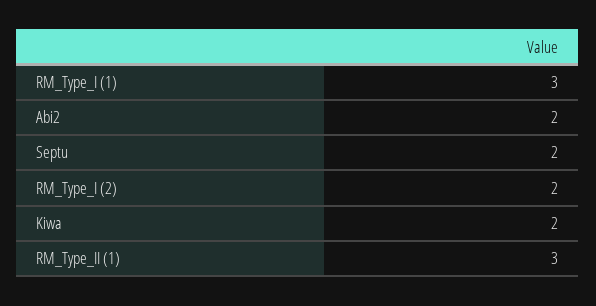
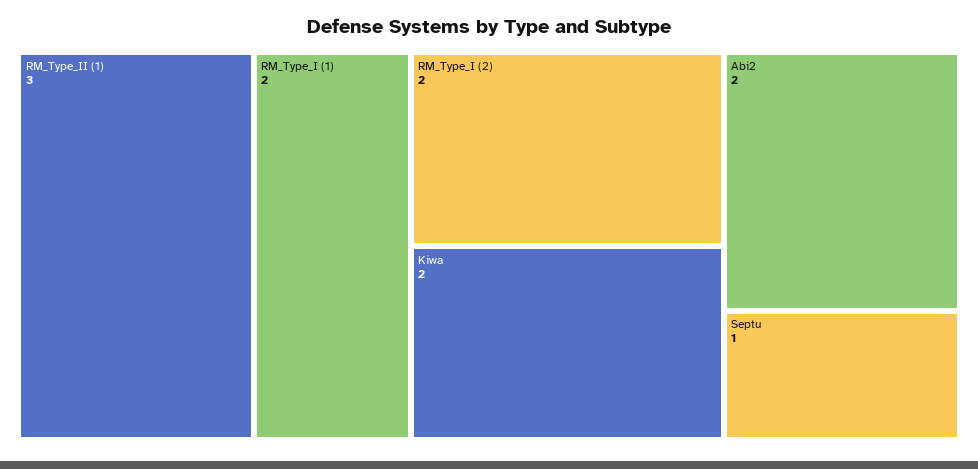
  {
-   "RM_Type_I (1)": 3,
+   "RM_Type_I (1)": 2,
    "Abi2": 2,
-   "Septu": 2,
+   "Septu": 1,
    "RM_Type_I (2)": 2,
    "Kiwa": 2,
    "RM_Type_II (1)": 3
  }

